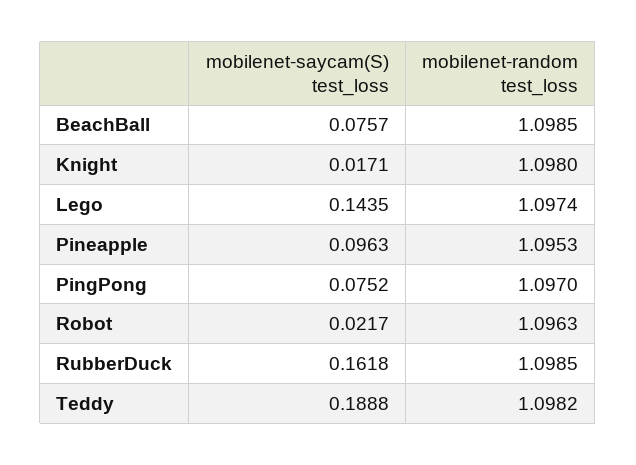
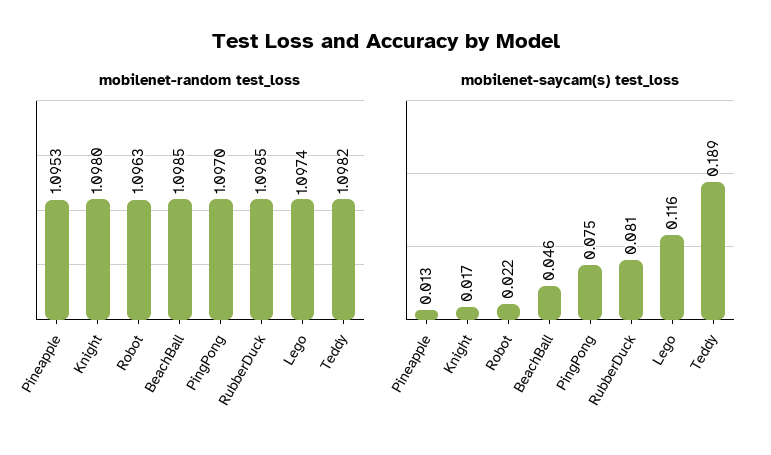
  {
    "mobilenet-saycam(S) test_loss": {
-     "BeachBall": 0.0757,
+     "BeachBall": 0.046,
      "Knight": 0.0171,
-     "Lego": 0.1435,
+     "Lego": 0.116,
-     "Pineapple": 0.0963,
+     "Pineapple": 0.013,
      "PingPong": 0.0752,
      "Robot": 0.0217,
-     "RubberDuck": 0.1618,
+     "RubberDuck": 0.081,
      "Teddy": 0.1888
    },
    "mobilenet-random test_loss": {
      "BeachBall": 1.0985,
      "Knight": 1.098,
      "Lego": 1.0974,
      "Pineapple": 1.0953,
      "PingPong": 1.097,
      "Robot": 1.0963,
      "RubberDuck": 1.0985,
      "Teddy": 1.0982
    }
  }

